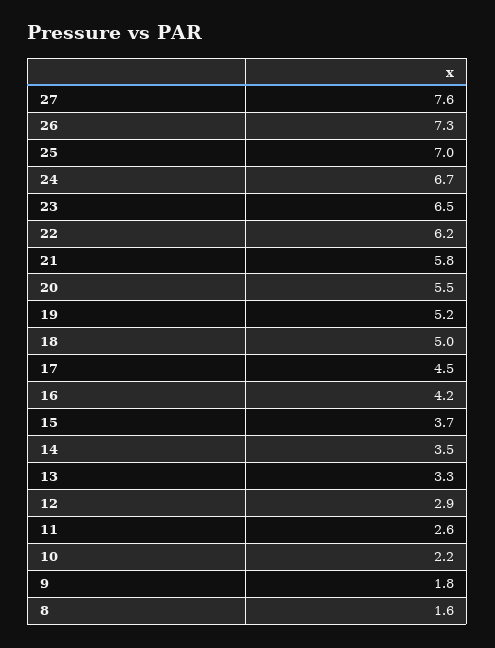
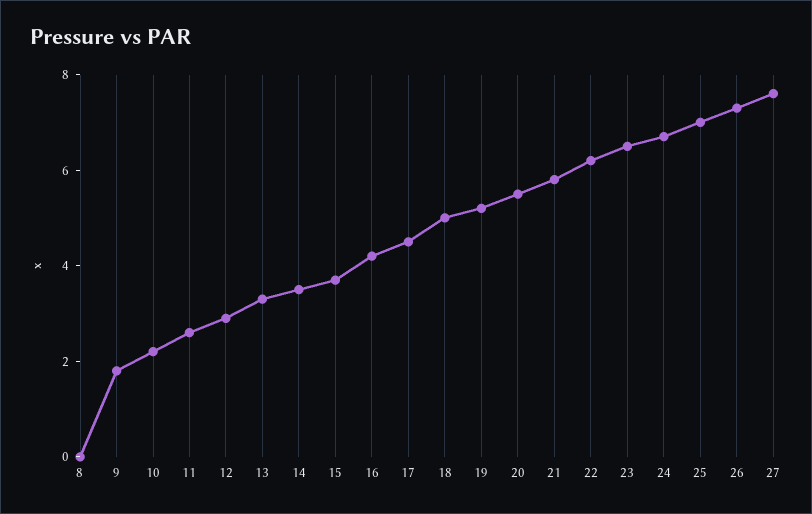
  {
    "27": 7.6,
    "26": 7.3,
    "25": 7,
    "24": 6.7,
    "23": 6.5,
    "22": 6.2,
    "21": 5.8,
    "20": 5.5,
    "19": 5.2,
    "18": 5,
    "17": 4.5,
    "16": 4.2,
    "15": 3.7,
    "14": 3.5,
    "13": 3.3,
    "12": 2.9,
    "11": 2.6,
    "10": 2.2,
    "9": 1.8,
-   "8": 1.6
+   "8": 0
  }

